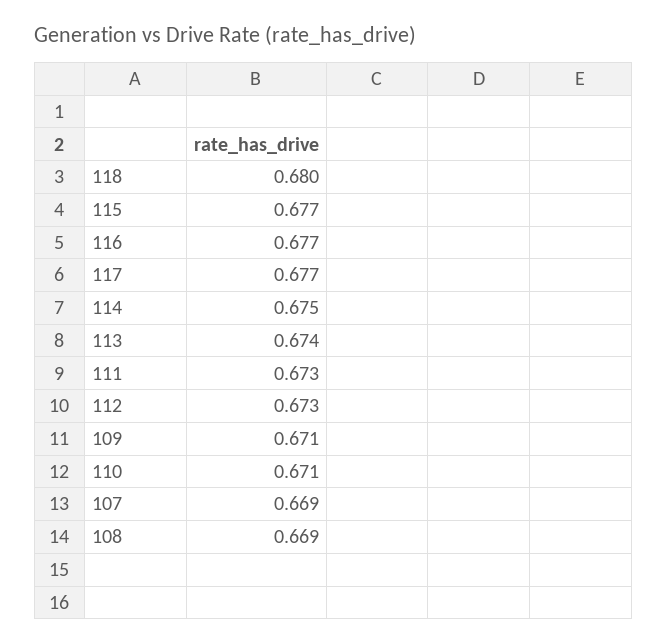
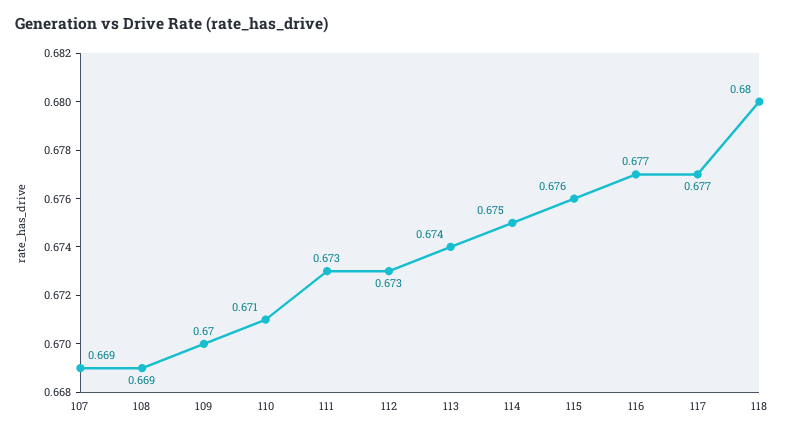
  {
    "118": 0.68,
-   "115": 0.677,
+   "115": 0.676,
    "116": 0.677,
    "117": 0.677,
    "114": 0.675,
    "113": 0.674,
    "111": 0.673,
    "112": 0.673,
-   "109": 0.671,
+   "109": 0.67,
    "110": 0.671,
    "107": 0.669,
    "108": 0.669
  }

